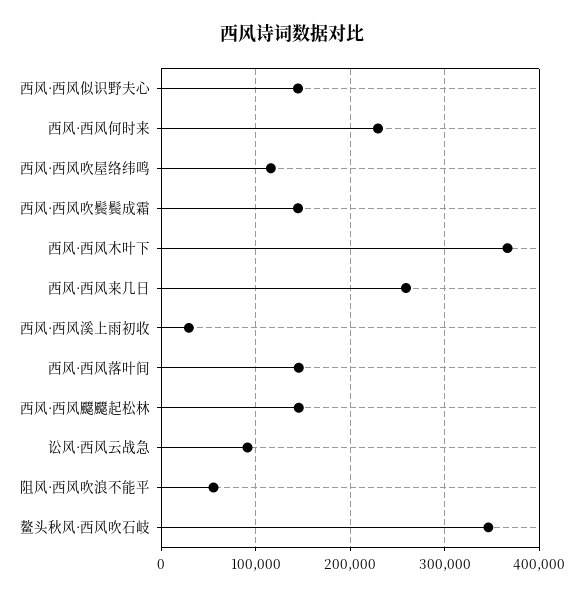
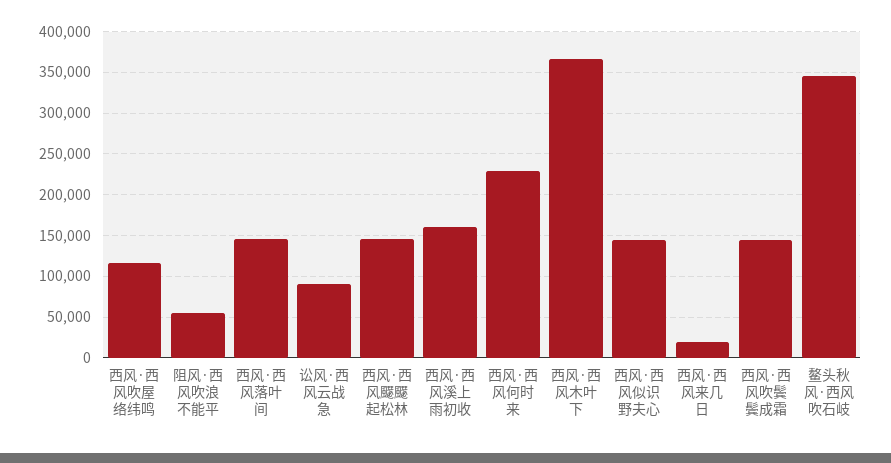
  {
    "西风·西风似识野夫心": 140000,
    "西风·西风何时来": 230000,
    "西风·西风吹屋络纬鸣": 120000,
    "西风·西风吹鬓鬓成霜": 140000,
    "西风·西风木叶下": 370000,
-   "西风·西风来几日": 260000,
+   "西风·西风来几日": 20000,
-   "西风·西风溪上雨初收": 30000,
+   "西风·西风溪上雨初收": 160000,
    "西风·西风落叶间": 150000,
    "西风·西风飋飋起松林": 150000,
    "讼风·西风云战急": 90000,
    "阻风·西风吹浪不能平": 60000,
    "鳌头秋风·西风吹石岐": 350000
  }

